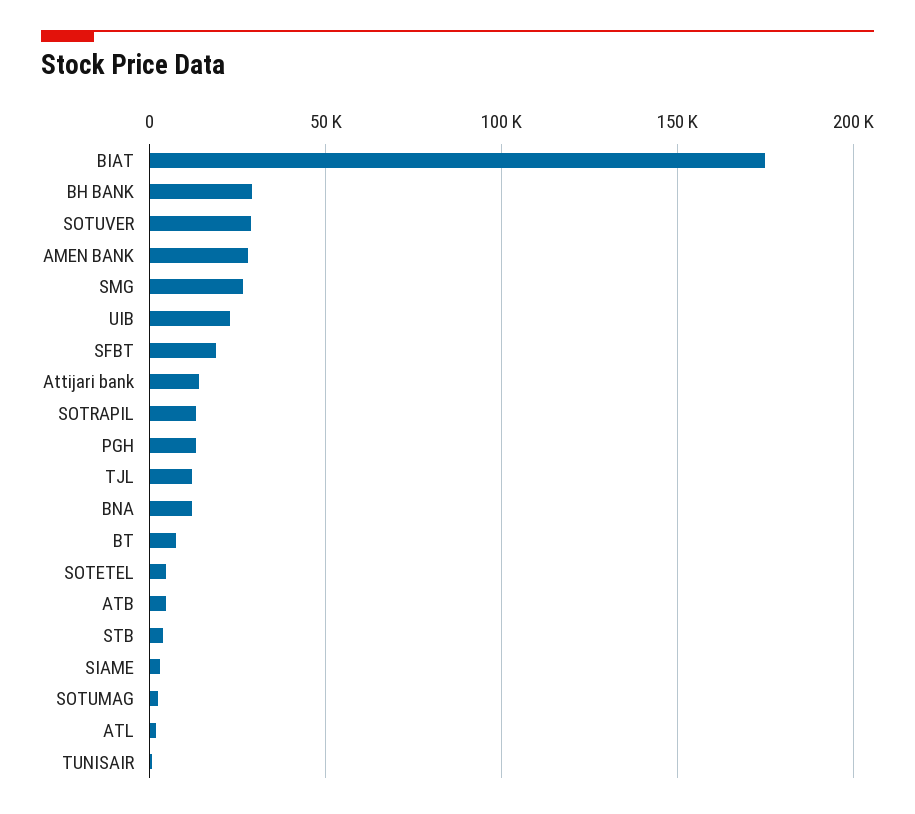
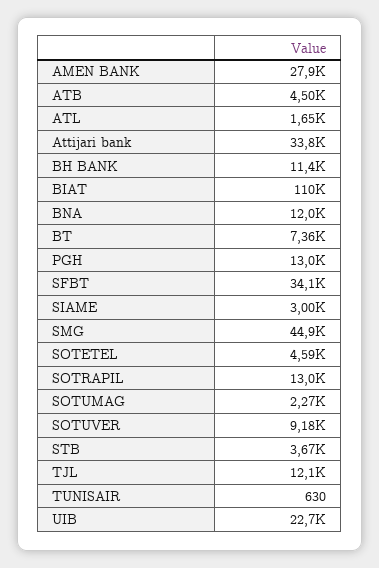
  {
-   "BIAT": 175000,
+   "BIAT": 110000,
-   "BH BANK": 30000,
+   "BH BANK": 11400,
-   "SOTUVER": 30000,
+   "SOTUVER": 9180,
    "AMEN BANK": 27900,
-   "SMG": 25000,
+   "SMG": 44900,
    "UIB": 22700,
-   "SFBT": 20000,
+   "SFBT": 34100,
-   "Attijari bank": 15000,
+   "Attijari bank": 33800,
    "SOTRAPIL": 13000,
    "PGH": 13000,
    "TJL": 12100,
    "BNA": 12000,
    "BT": 7360,
    "SOTETEL": 4590,
    "ATB": 4500,
    "STB": 3670,
    "SIAME": 3000,
    "SOTUMAG": 2270,
    "ATL": 1650,
    "TUNISAIR": 630
  }

